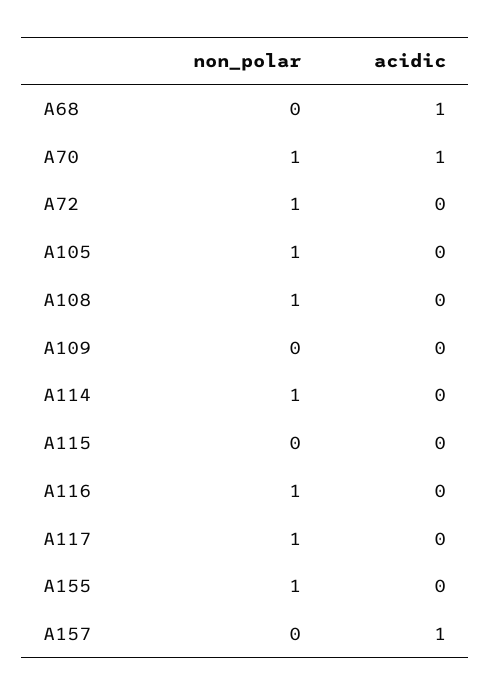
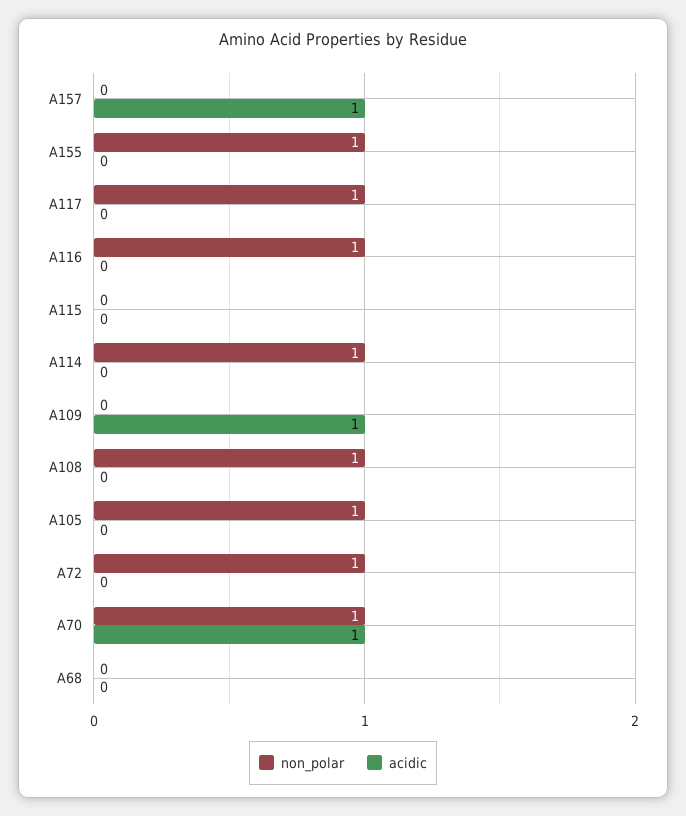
  {
    "non_polar": {
      "A68": 0,
      "A70": 1,
      "A72": 1,
      "A105": 1,
      "A108": 1,
      "A109": 0,
      "A114": 1,
      "A115": 0,
      "A116": 1,
      "A117": 1,
      "A155": 1,
      "A157": 0
    },
    "acidic": {
-     "A68": 1,
+     "A68": 0,
      "A70": 1,
      "A72": 0,
      "A105": 0,
      "A108": 0,
-     "A109": 0,
+     "A109": 1,
      "A114": 0,
      "A115": 0,
      "A116": 0,
      "A117": 0,
      "A155": 0,
      "A157": 1
    }
  }

